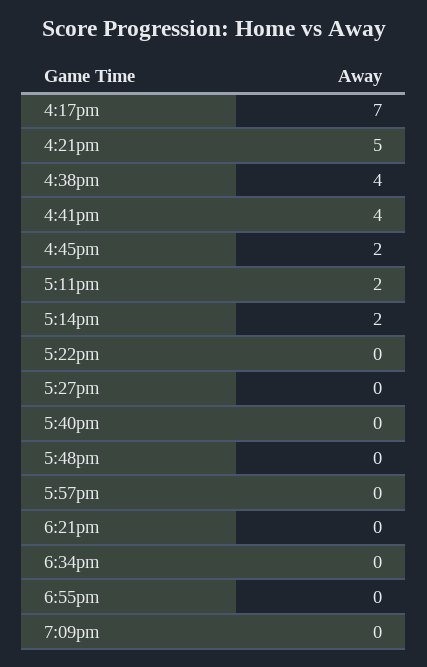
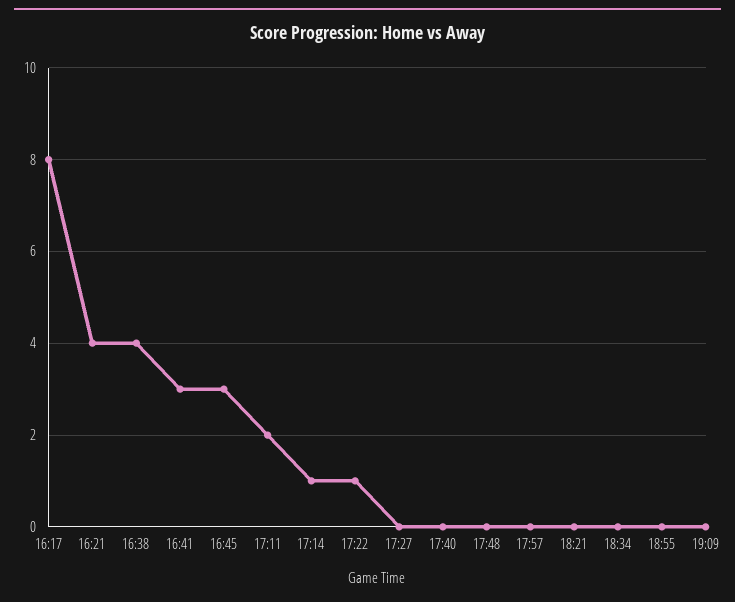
  {
-   "4:17pm": 7,
+   "4:17pm": 8,
-   "4:21pm": 5,
+   "4:21pm": 4,
    "4:38pm": 4,
-   "4:41pm": 4,
+   "4:41pm": 3,
-   "4:45pm": 2,
+   "4:45pm": 3,
    "5:11pm": 2,
-   "5:14pm": 2,
+   "5:14pm": 1,
-   "5:22pm": 0,
+   "5:22pm": 1,
    "5:27pm": 0,
    "5:40pm": 0,
    "5:48pm": 0,
    "5:57pm": 0,
    "6:21pm": 0,
    "6:34pm": 0,
    "6:55pm": 0,
    "7:09pm": 0
  }

